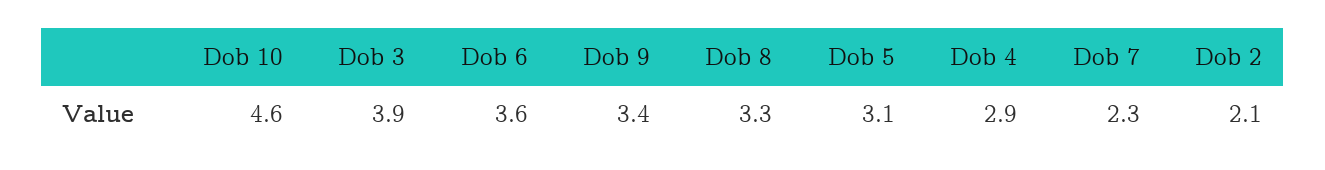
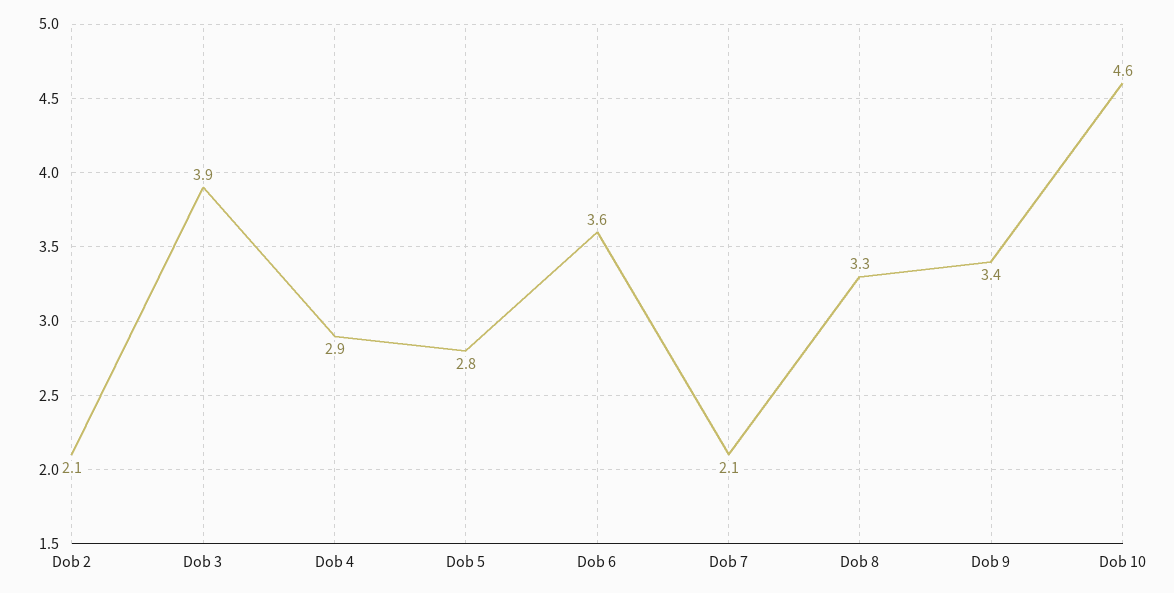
  {
    "Dob 10": 4.6,
    "Dob 3": 3.9,
    "Dob 6": 3.6,
    "Dob 9": 3.4,
    "Dob 8": 3.3,
-   "Dob 5": 3.1,
+   "Dob 5": 2.8,
    "Dob 4": 2.9,
-   "Dob 7": 2.3,
+   "Dob 7": 2.1,
    "Dob 2": 2.1
  }

